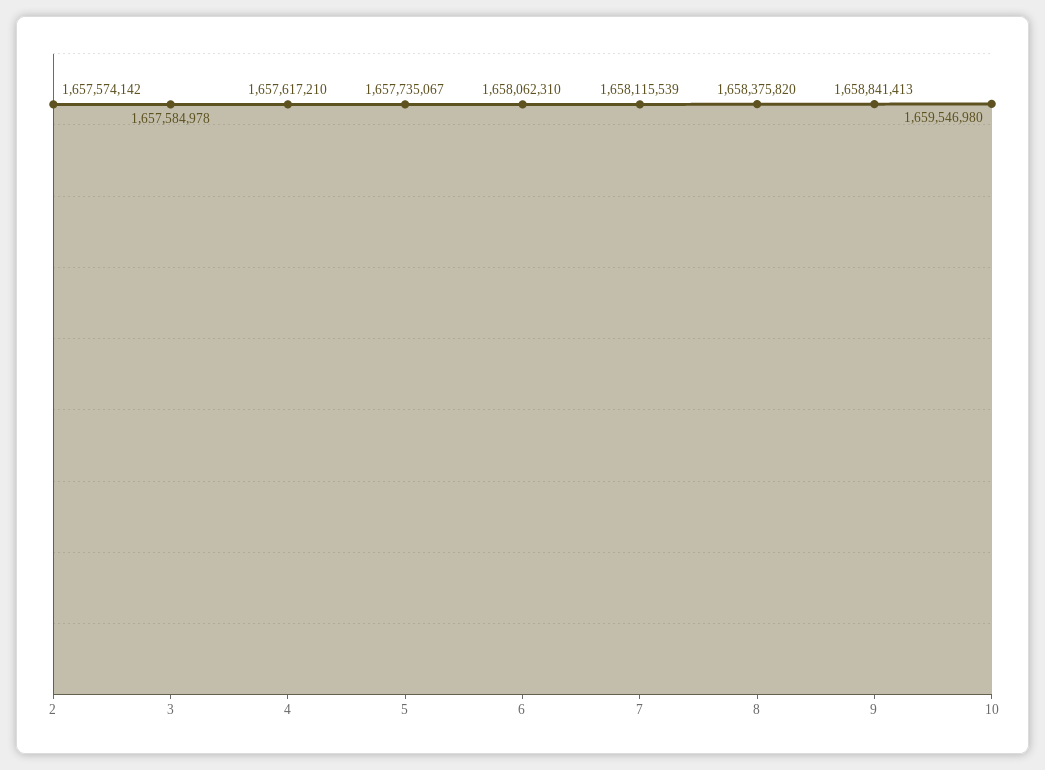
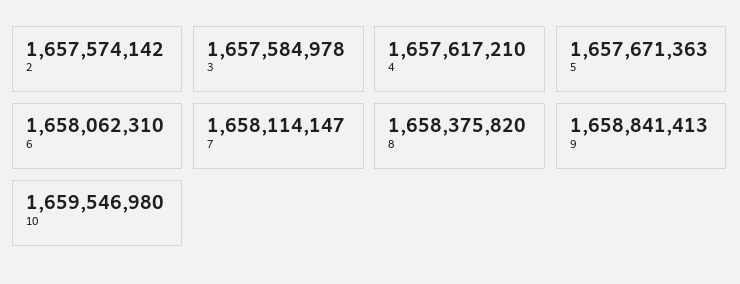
  {
    "2": 1657574142,
    "3": 1657584978,
    "4": 1657617210,
-   "5": 1657735067,
+   "5": 1657671363,
    "6": 1658062310,
-   "7": 1658115539,
+   "7": 1658114147,
    "8": 1658375820,
    "9": 1658841413,
    "10": 1659546980
  }

